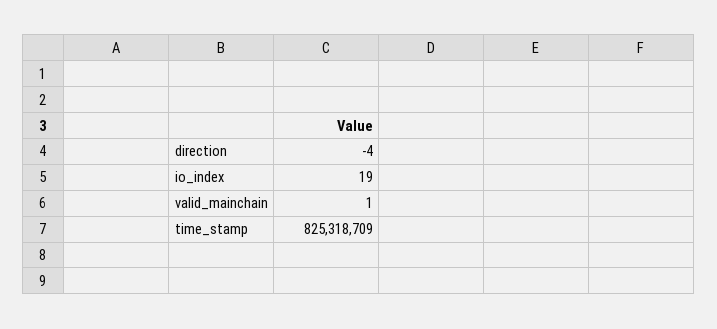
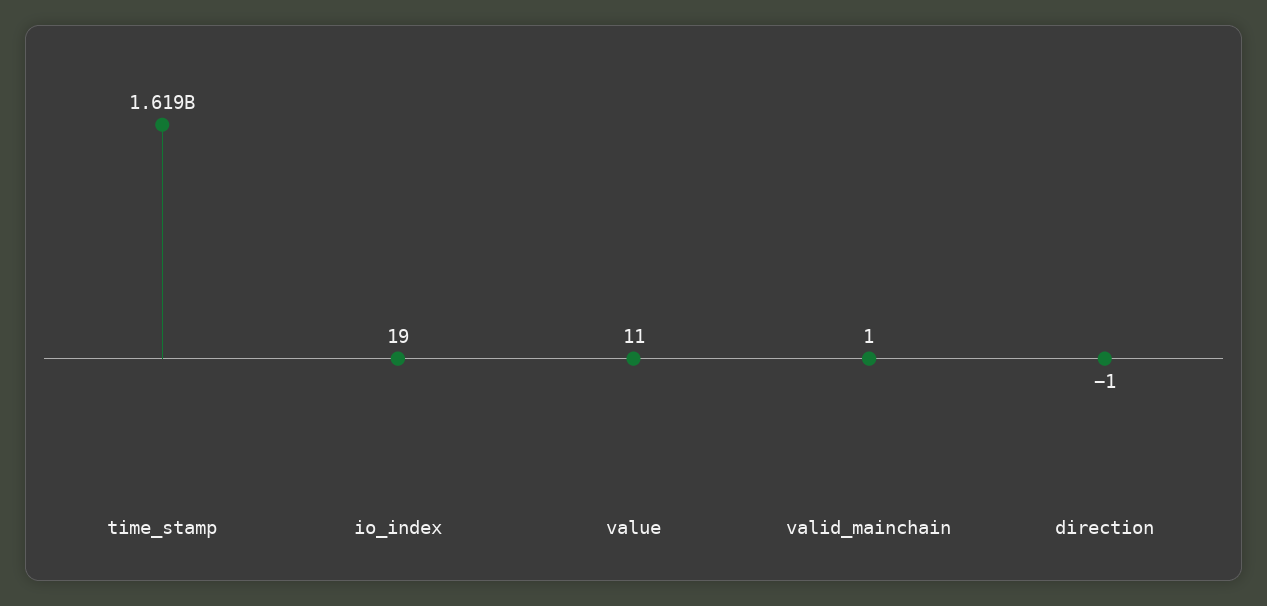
  {
-   "direction": -4,
+   "direction": -1,
    "io_index": 19,
    "valid_mainchain": 1,
-   "time_stamp": 825318709
+   "time_stamp": 1619000000,
+   "value": 11
  }

